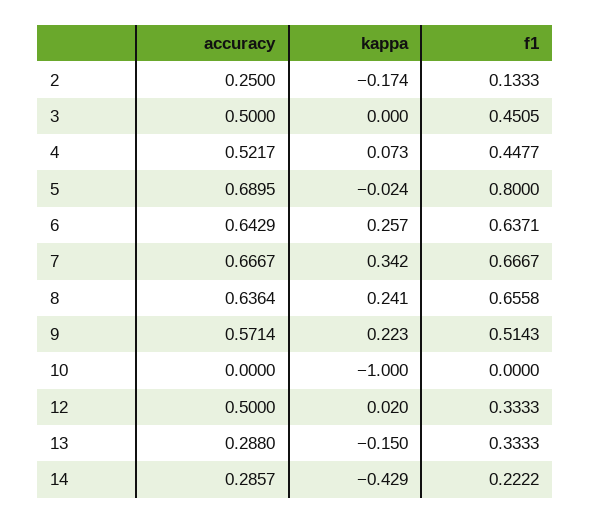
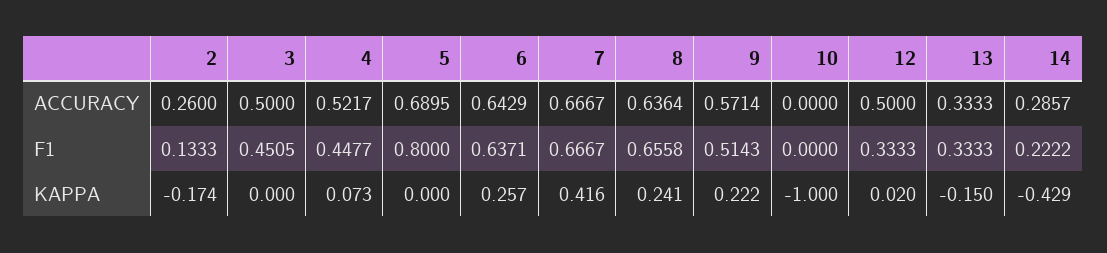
  {
    "accuracy": {
-     "2": 0.25,
+     "2": 0.26,
      "3": 0.5,
      "4": 0.5217,
      "5": 0.6895,
      "6": 0.6429,
      "7": 0.6667,
      "8": 0.6364,
      "9": 0.5714,
      "10": 0,
      "12": 0.5,
-     "13": 0.288,
+     "13": 0.3333,
      "14": 0.2857
    },
    "kappa": {
      "2": -0.174,
      "3": 0,
      "4": 0.073,
-     "5": -0.024,
+     "5": 0,
      "6": 0.257,
-     "7": 0.342,
+     "7": 0.416,
      "8": 0.241,
-     "9": 0.223,
+     "9": 0.222,
      "10": -1,
      "12": 0.02,
      "13": -0.15,
      "14": -0.429
    },
    "f1": {
      "2": 0.1333,
      "3": 0.4505,
      "4": 0.4477,
      "5": 0.8,
      "6": 0.6371,
      "7": 0.6667,
      "8": 0.6558,
      "9": 0.5143,
      "10": 0,
      "12": 0.3333,
      "13": 0.3333,
      "14": 0.2222
    }
  }

